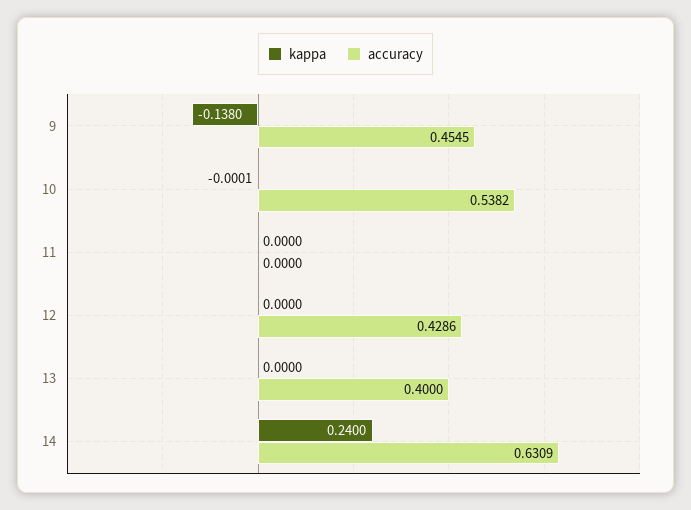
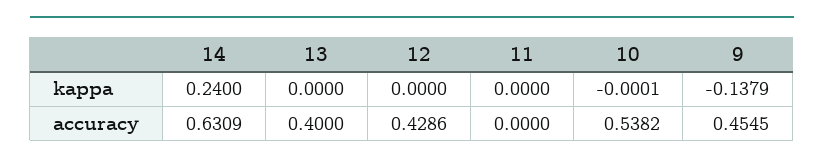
  {
    "kappa": {
-     "9": -0.138,
+     "9": -0.1379,
      "10": -0.0001,
      "11": 0,
      "12": 0,
      "13": 0,
      "14": 0.24
    },
    "accuracy": {
      "9": 0.4545,
      "10": 0.5382,
      "11": 0,
      "12": 0.4286,
      "13": 0.4,
      "14": 0.6309
    }
  }

